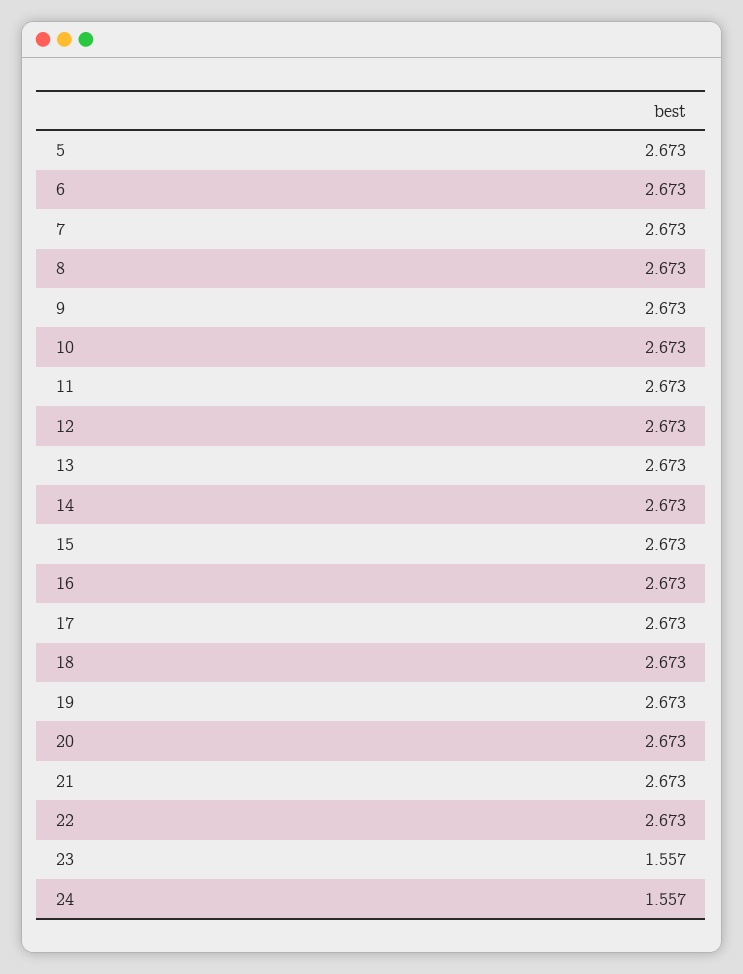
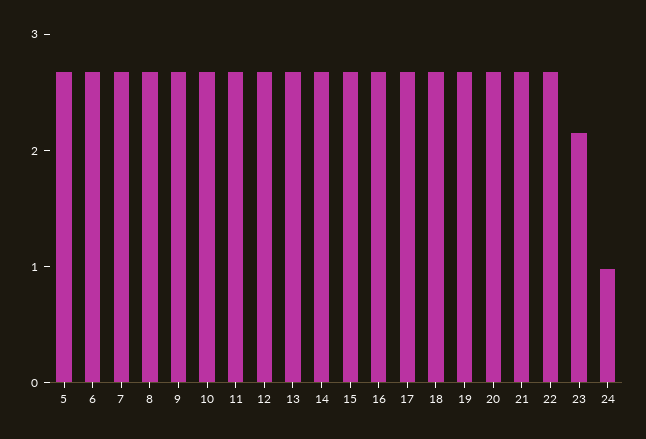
  {
    "5": 2.673,
    "6": 2.673,
    "7": 2.673,
    "8": 2.673,
    "9": 2.673,
    "10": 2.673,
    "11": 2.673,
    "12": 2.673,
    "13": 2.673,
    "14": 2.673,
    "15": 2.673,
    "16": 2.673,
    "17": 2.673,
    "18": 2.673,
    "19": 2.673,
    "20": 2.673,
    "21": 2.673,
    "22": 2.673,
-   "23": 1.557,
+   "23": 2.2,
-   "24": 1.557
+   "24": 1
  }

